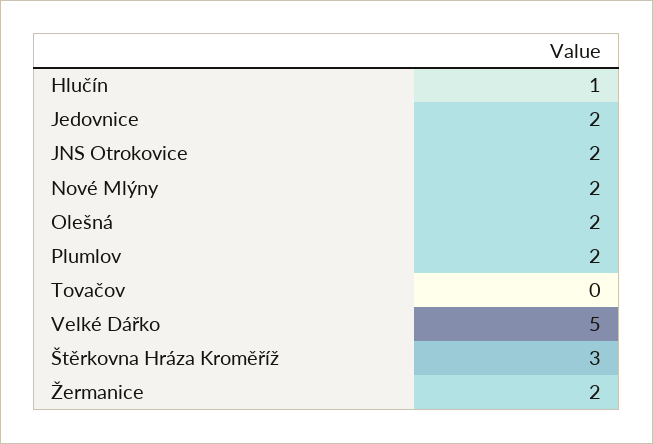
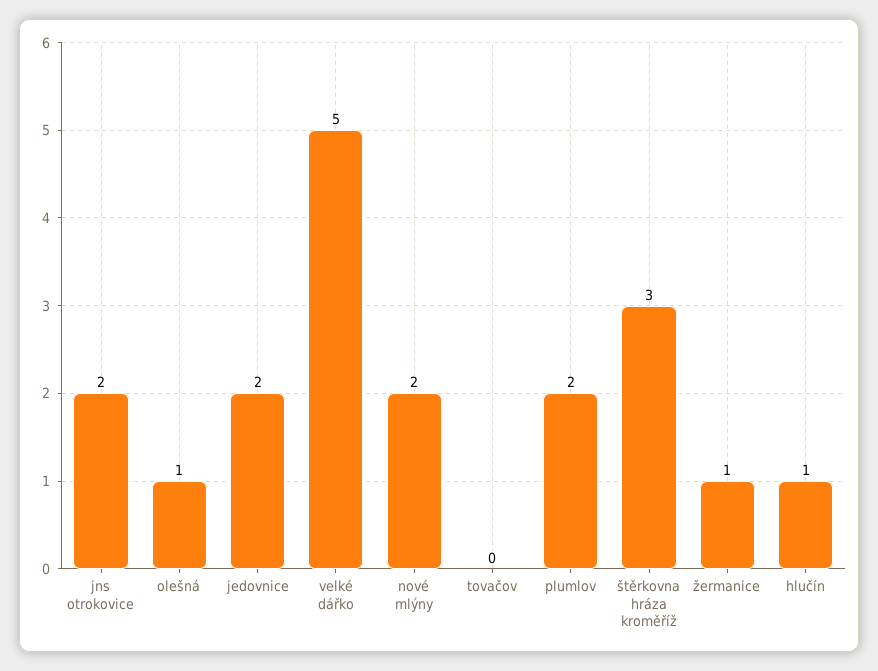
  {
    "Hlučín": 1,
    "Jedovnice": 2,
    "JNS Otrokovice": 2,
    "Nové Mlýny": 2,
-   "Olešná": 2,
+   "Olešná": 1,
    "Plumlov": 2,
    "Tovačov": 0,
    "Velké Dářko": 5,
    "Štěrkovna Hráza Kroměříž": 3,
-   "Žermanice": 2
+   "Žermanice": 1
  }

